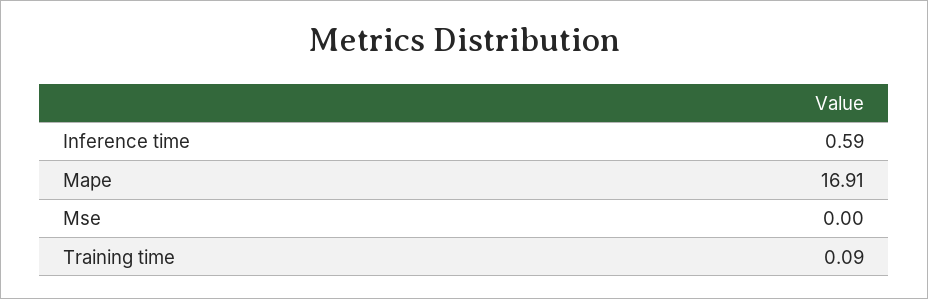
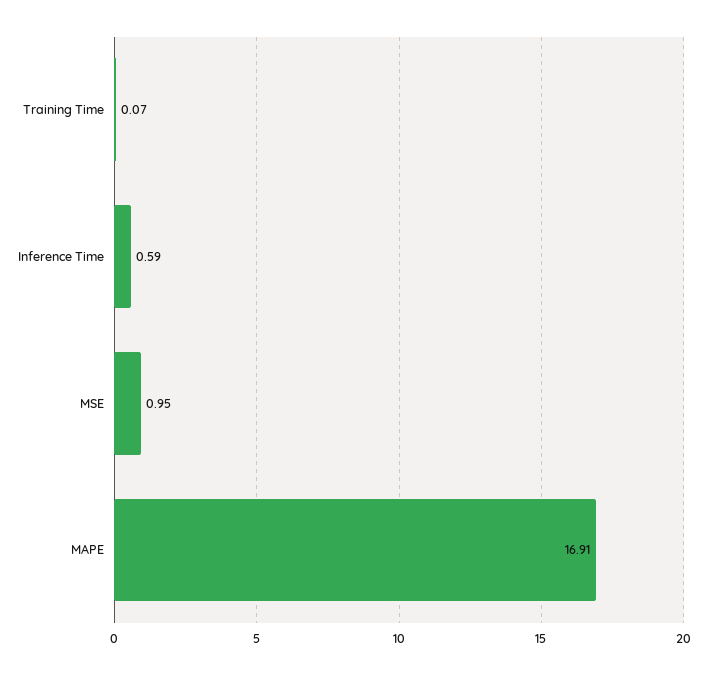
  {
    "Inference time": 0.59,
    "Mape": 16.91,
-   "Mse": 0,
+   "Mse": 0.95,
-   "Training time": 0.09
+   "Training time": 0.07
  }

